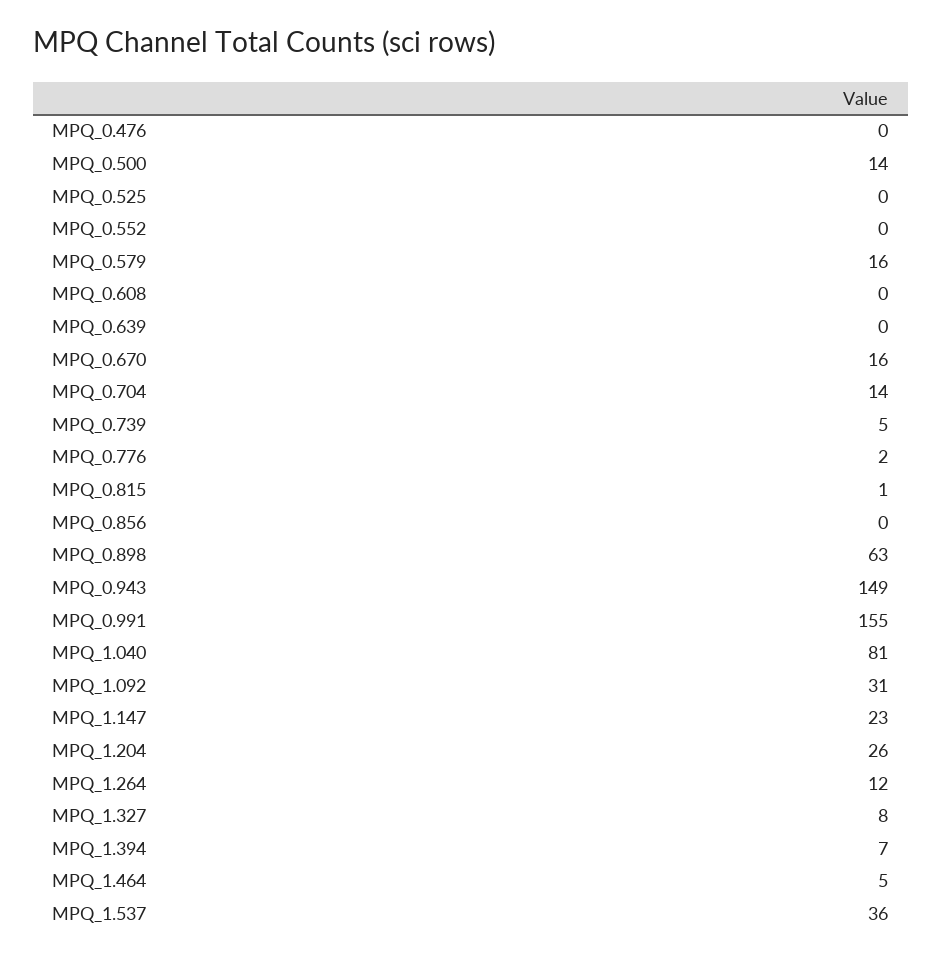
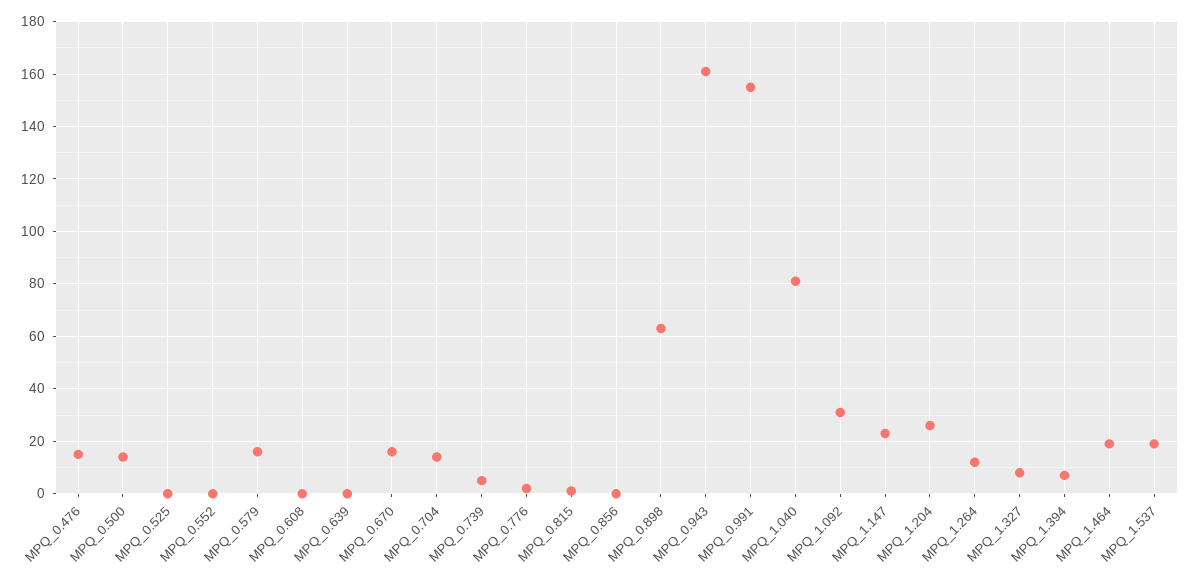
  {
-   "MPQ_0.476": 0,
+   "MPQ_0.476": 15,
    "MPQ_0.500": 14,
    "MPQ_0.525": 0,
    "MPQ_0.552": 0,
    "MPQ_0.579": 16,
    "MPQ_0.608": 0,
    "MPQ_0.639": 0,
    "MPQ_0.670": 16,
    "MPQ_0.704": 14,
    "MPQ_0.739": 5,
    "MPQ_0.776": 2,
    "MPQ_0.815": 1,
    "MPQ_0.856": 0,
    "MPQ_0.898": 63,
-   "MPQ_0.943": 149,
+   "MPQ_0.943": 160,
    "MPQ_0.991": 155,
    "MPQ_1.040": 81,
    "MPQ_1.092": 31,
    "MPQ_1.147": 23,
    "MPQ_1.204": 26,
    "MPQ_1.264": 12,
    "MPQ_1.327": 8,
    "MPQ_1.394": 7,
-   "MPQ_1.464": 5,
+   "MPQ_1.464": 20,
-   "MPQ_1.537": 36
+   "MPQ_1.537": 20
  }

